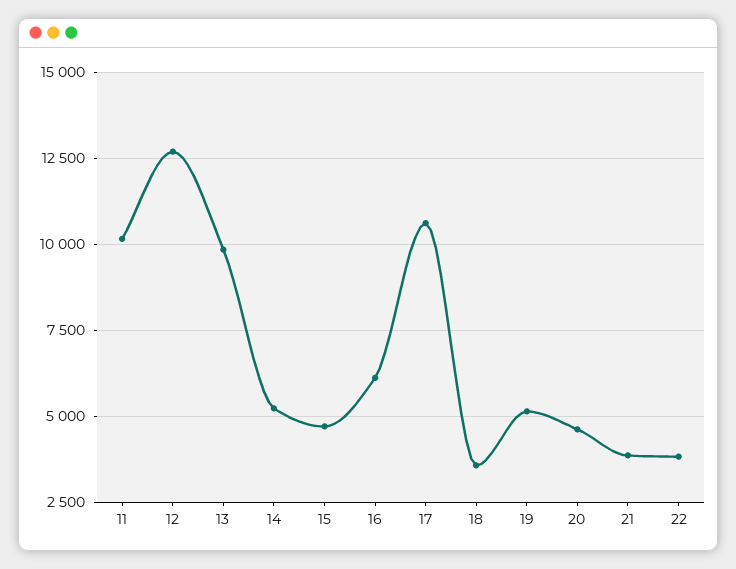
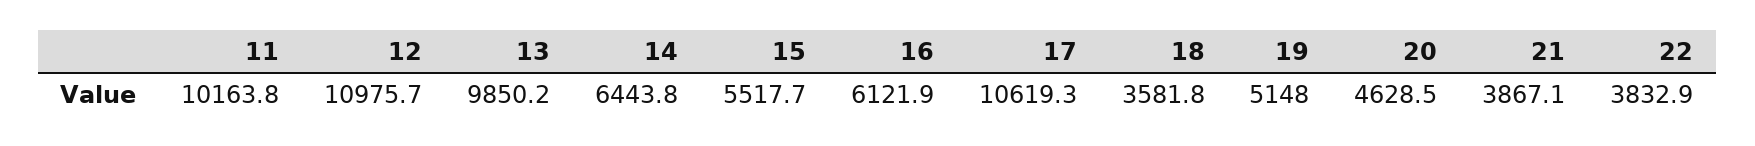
  {
    "11": 10163.8,
-   "12": 12750,
+   "12": 10975.7,
    "13": 9850.2,
-   "14": 5250,
+   "14": 6443.8,
-   "15": 4750,
+   "15": 5517.7,
    "16": 6121.9,
    "17": 10619.3,
    "18": 3581.8,
    "19": 5148,
    "20": 4628.5,
    "21": 3867.1,
    "22": 3832.9
  }

